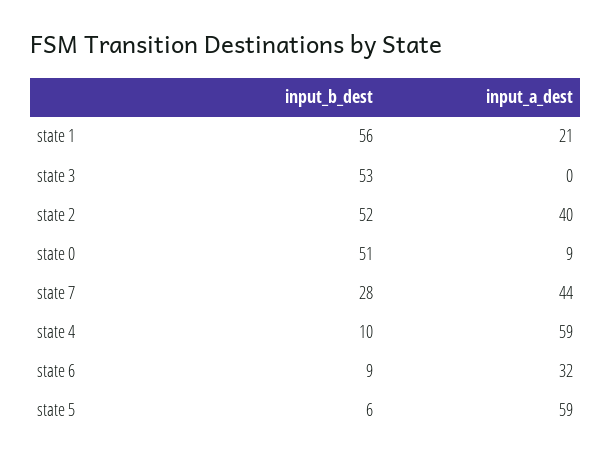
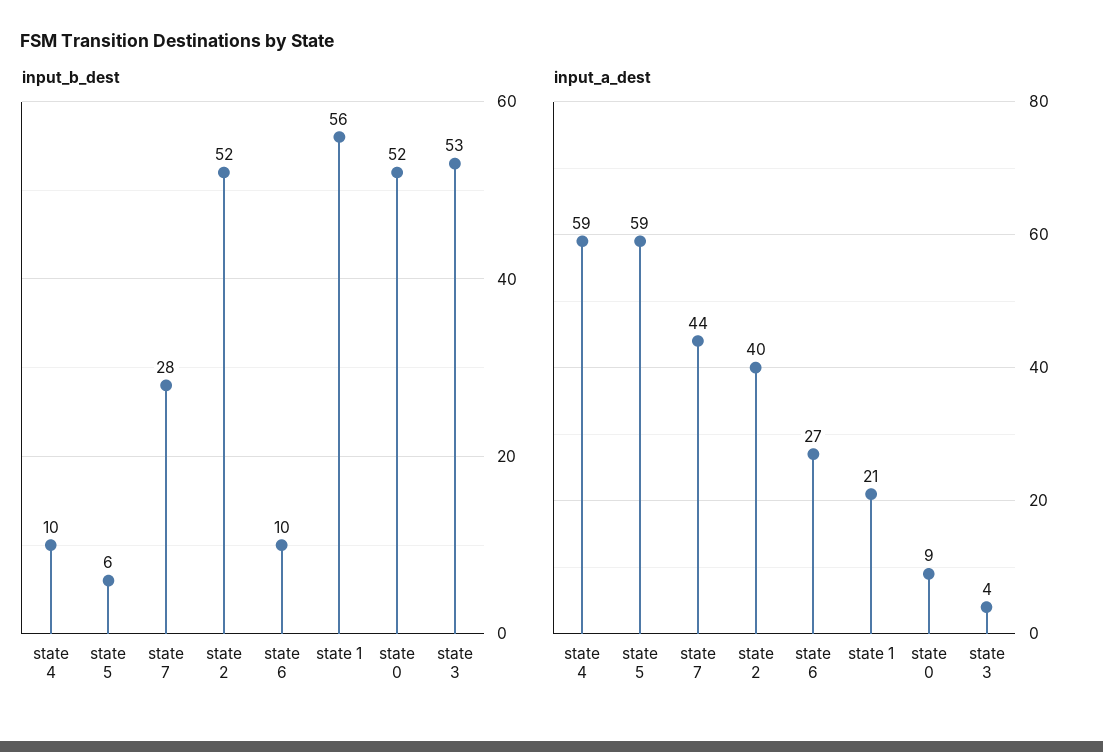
  {
    "input_b_dest": {
      "state 1": 56,
      "state 3": 53,
      "state 2": 52,
-     "state 0": 51,
+     "state 0": 52,
      "state 7": 28,
      "state 4": 10,
-     "state 6": 9,
+     "state 6": 10,
      "state 5": 6
    },
    "input_a_dest": {
      "state 1": 21,
-     "state 3": 0,
+     "state 3": 4,
      "state 2": 40,
      "state 0": 9,
      "state 7": 44,
      "state 4": 59,
-     "state 6": 32,
+     "state 6": 27,
      "state 5": 59
    }
  }

